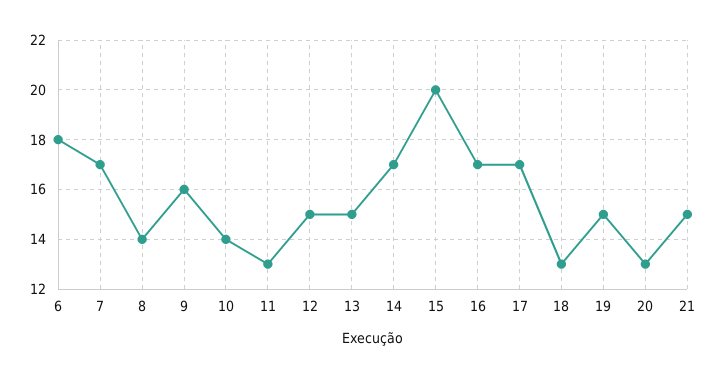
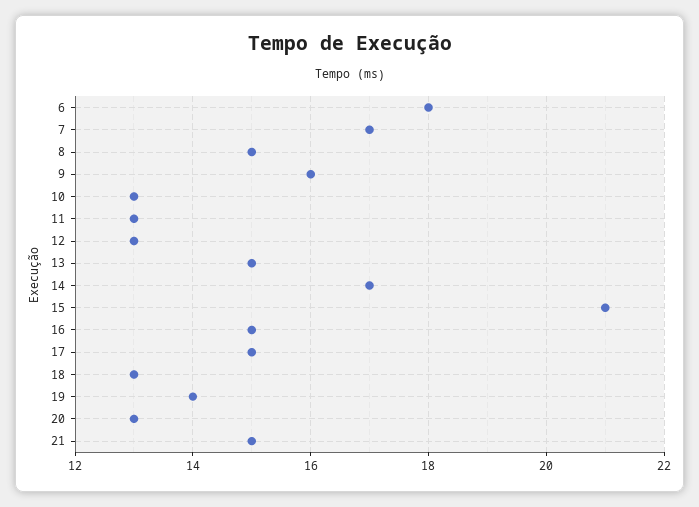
  {
    "6": 18,
    "7": 17,
-   "8": 14,
+   "8": 15,
    "9": 16,
-   "10": 14,
+   "10": 13,
    "11": 13,
-   "12": 15,
+   "12": 13,
    "13": 15,
    "14": 17,
-   "15": 20,
+   "15": 21,
-   "16": 17,
+   "16": 15,
-   "17": 17,
+   "17": 15,
    "18": 13,
-   "19": 15,
+   "19": 14,
    "20": 13,
    "21": 15
  }

